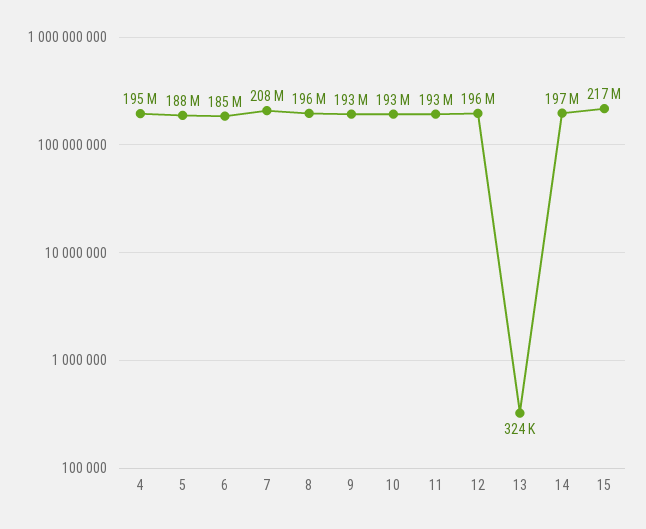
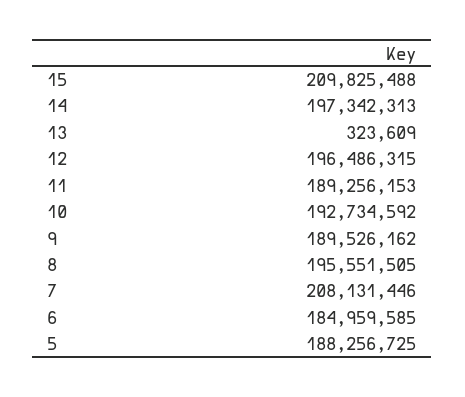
  {
-   "4": 195000000,
    "5": 188256725,
    "6": 184959585,
    "7": 208131446,
    "8": 195551505,
-   "9": 193000000,
+   "9": 189526162,
    "10": 192734592,
-   "11": 193000000,
+   "11": 189256153,
    "12": 196486315,
    "13": 323609,
    "14": 197342313,
-   "15": 217000000
+   "15": 209825488
  }

